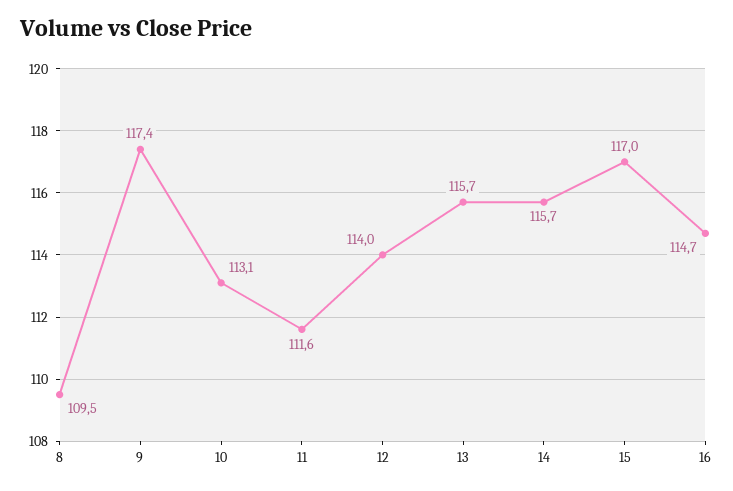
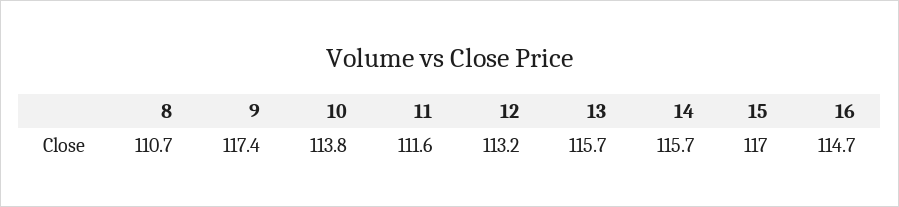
  {
-   "8": 109.5,
+   "8": 110.7,
    "9": 117.4,
-   "10": 113.1,
+   "10": 113.8,
    "11": 111.6,
-   "12": 114,
+   "12": 113.2,
    "13": 115.7,
    "14": 115.7,
    "15": 117,
    "16": 114.7
  }

